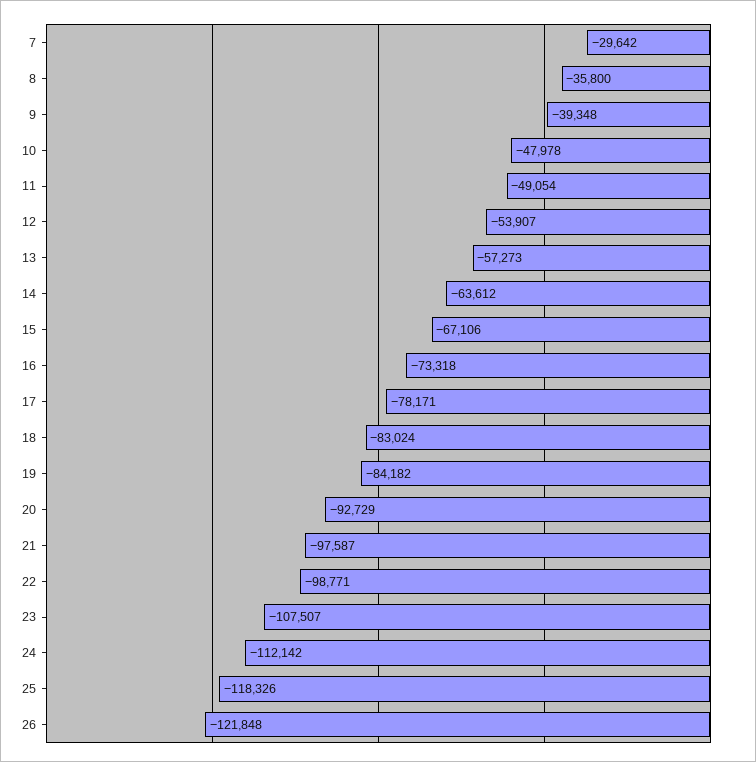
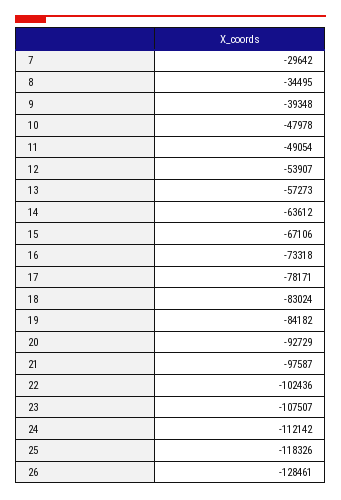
  {
    "7": -29642,
-   "8": -35800,
+   "8": -34495,
    "9": -39348,
    "10": -47978,
    "11": -49054,
    "12": -53907,
    "13": -57273,
    "14": -63612,
    "15": -67106,
    "16": -73318,
    "17": -78171,
    "18": -83024,
    "19": -84182,
    "20": -92729,
    "21": -97587,
-   "22": -98771,
+   "22": -102436,
    "23": -107507,
    "24": -112142,
    "25": -118326,
-   "26": -121848
+   "26": -128461
  }

